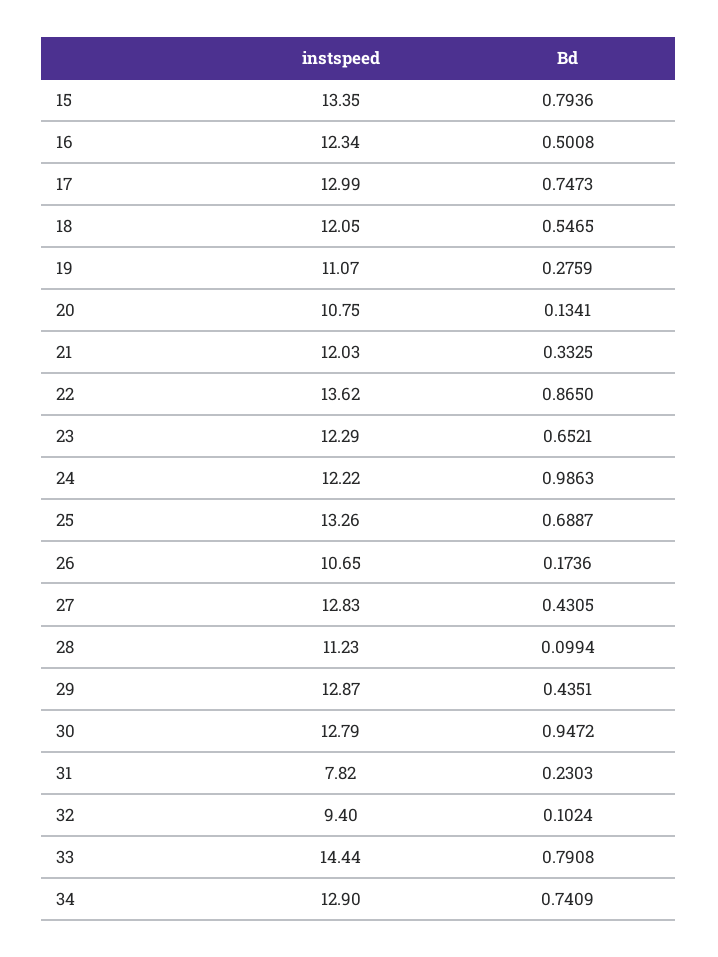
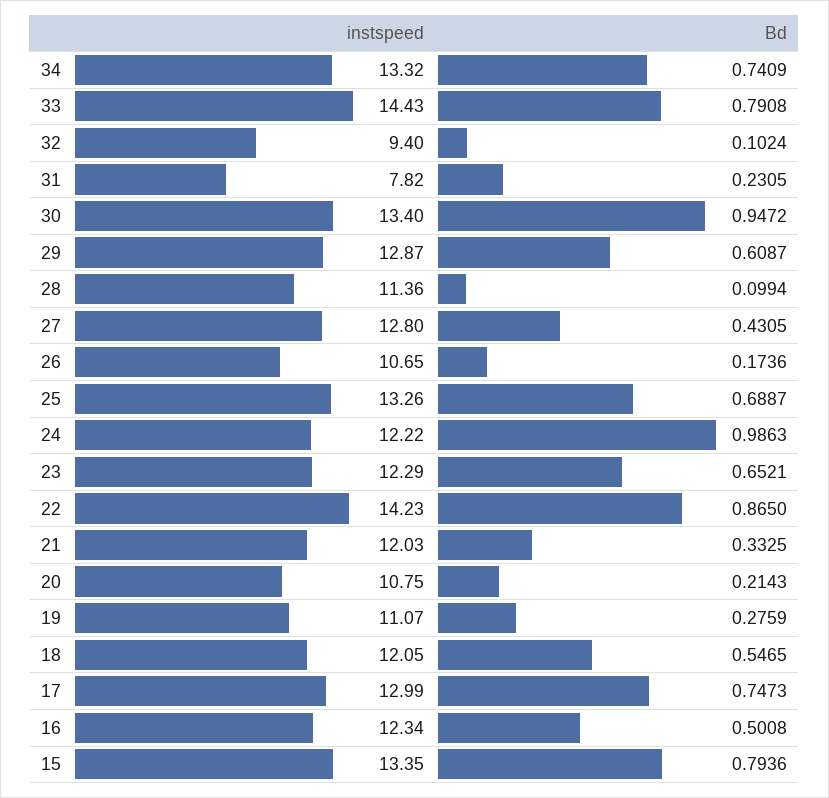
  {
    "instspeed": {
      "15": 13.35,
      "16": 12.34,
      "17": 12.99,
      "18": 12.05,
      "19": 11.07,
      "20": 10.75,
      "21": 12.03,
-     "22": 13.62,
+     "22": 14.23,
      "23": 12.29,
      "24": 12.22,
      "25": 13.26,
      "26": 10.65,
-     "27": 12.83,
+     "27": 12.8,
-     "28": 11.23,
+     "28": 11.36,
      "29": 12.87,
-     "30": 12.79,
+     "30": 13.4,
      "31": 7.82,
      "32": 9.4,
-     "33": 14.44,
+     "33": 14.43,
-     "34": 12.9
+     "34": 13.32
    },
    "Bd": {
      "15": 0.7936,
      "16": 0.5008,
      "17": 0.7473,
      "18": 0.5465,
      "19": 0.2759,
-     "20": 0.1341,
+     "20": 0.2143,
      "21": 0.3325,
      "22": 0.865,
      "23": 0.6521,
      "24": 0.9863,
      "25": 0.6887,
      "26": 0.1736,
      "27": 0.4305,
      "28": 0.0994,
-     "29": 0.4351,
+     "29": 0.6087,
      "30": 0.9472,
-     "31": 0.2303,
+     "31": 0.2305,
      "32": 0.1024,
      "33": 0.7908,
      "34": 0.7409
    }
  }

